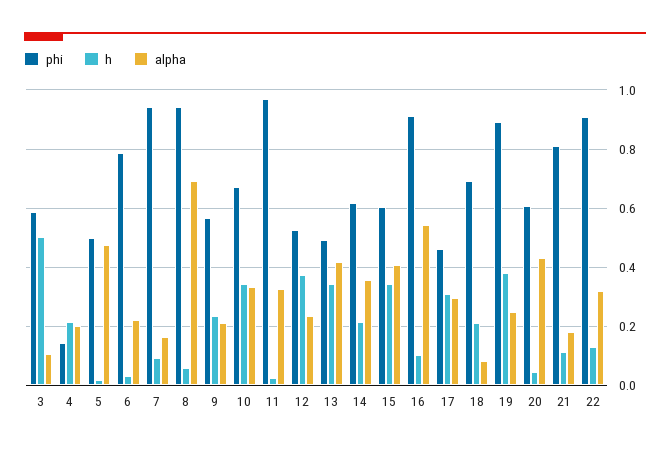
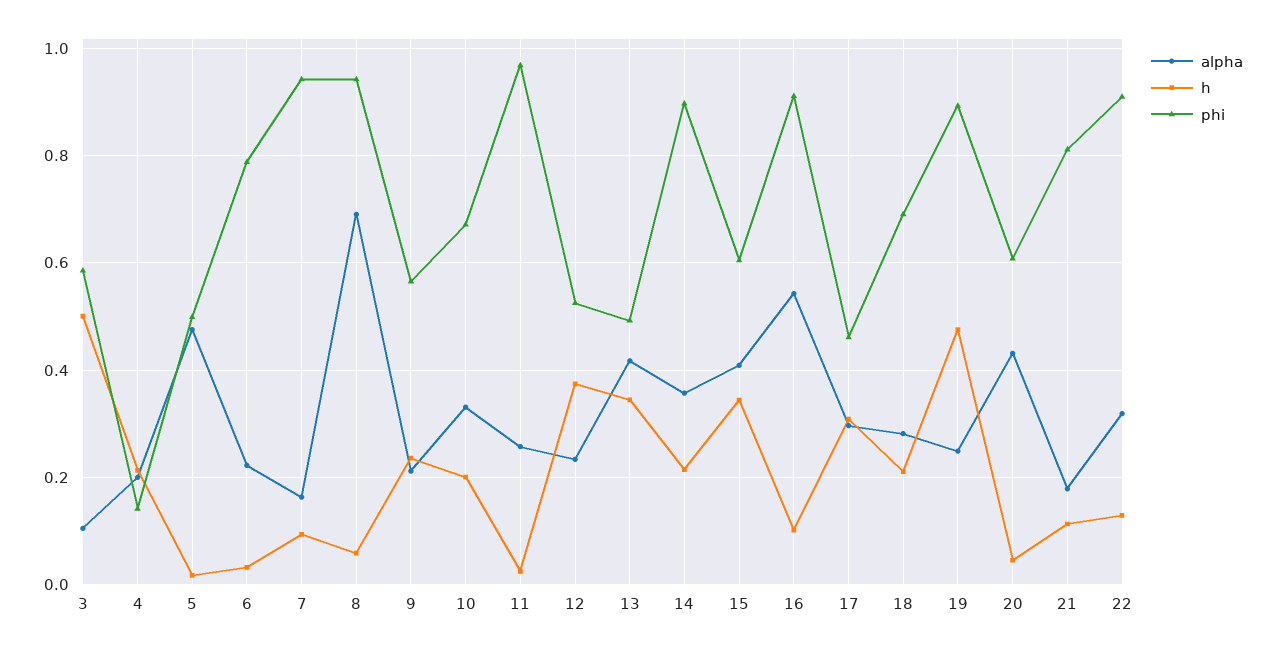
  {
    "phi": {
      "3": 0.58,
      "4": 0.14,
      "5": 0.5,
      "6": 0.78,
      "7": 0.94,
      "8": 0.94,
      "9": 0.56,
      "10": 0.68,
      "11": 0.96,
      "12": 0.52,
      "13": 0.5,
-     "14": 0.625,
+     "14": 0.9,
      "15": 0.6,
      "16": 0.92,
      "17": 0.46,
      "18": 0.7,
      "19": 0.9,
      "20": 0.6,
      "21": 0.82,
      "22": 0.9
    },
    "h": {
      "3": 0.5,
      "4": 0.22,
      "5": 0.02,
      "6": 0.04,
      "7": 0.1,
      "8": 0.06,
      "9": 0.24,
-     "10": 0.35,
+     "10": 0.2,
      "11": 0.02,
      "12": 0.38,
      "13": 0.34,
      "14": 0.22,
      "15": 0.34,
      "16": 0.1,
      "17": 0.3,
      "18": 0.22,
-     "19": 0.375,
+     "19": 0.48,
      "20": 0.04,
      "21": 0.12,
      "22": 0.12
    },
    "alpha": {
      "3": 0.1,
      "4": 0.2,
      "5": 0.48,
      "6": 0.22,
      "7": 0.16,
      "8": 0.7,
      "9": 0.22,
      "10": 0.34,
-     "11": 0.325,
+     "11": 0.26,
      "12": 0.24,
      "13": 0.42,
      "14": 0.36,
      "15": 0.4,
      "16": 0.54,
      "17": 0.3,
-     "18": 0.075,
+     "18": 0.28,
      "19": 0.24,
      "20": 0.44,
      "21": 0.18,
      "22": 0.32
    }
  }

